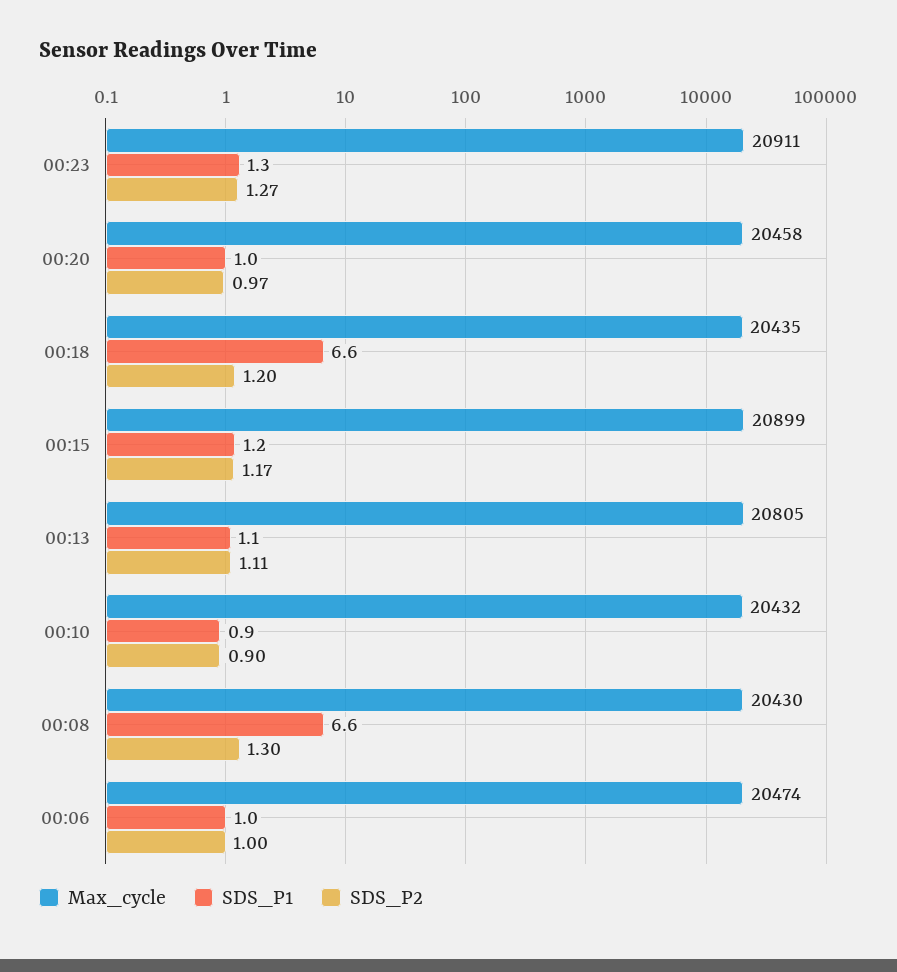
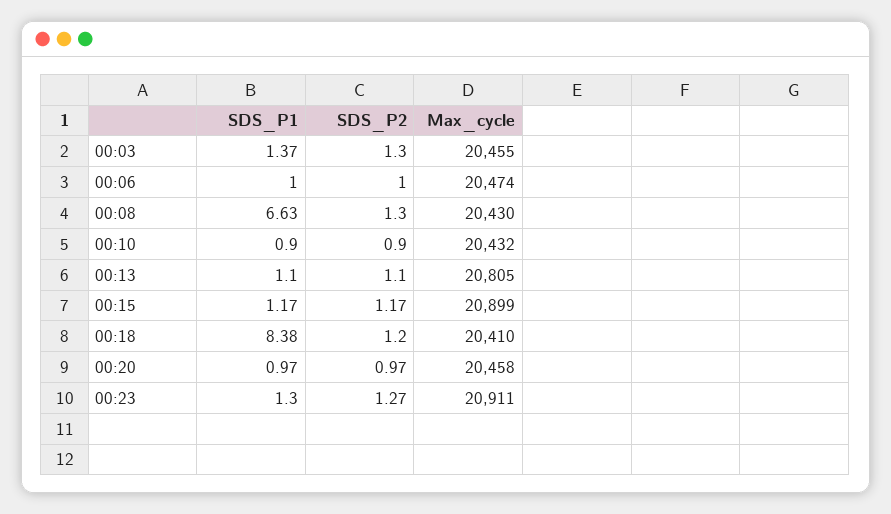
  {
    "Max_cycle": {
      "00:23": 20911,
      "00:20": 20458,
-     "00:18": 20435,
+     "00:18": 20410,
      "00:15": 20899,
      "00:13": 20805,
      "00:10": 20432,
      "00:08": 20430,
-     "00:06": 20474
+     "00:06": 20474,
+     "00:03": 20455
    },
    "SDS_P1": {
      "00:23": 1.3,
      "00:20": 0.97,
-     "00:18": 6.6,
+     "00:18": 8.38,
      "00:15": 1.17,
      "00:13": 1.1,
      "00:10": 0.9,
      "00:08": 6.63,
-     "00:06": 1
+     "00:06": 1,
+     "00:03": 1.37
    },
    "SDS_P2": {
      "00:23": 1.27,
      "00:20": 0.97,
      "00:18": 1.2,
      "00:15": 1.17,
-     "00:13": 1.11,
+     "00:13": 1.1,
      "00:10": 0.9,
      "00:08": 1.3,
-     "00:06": 1
+     "00:06": 1,
+     "00:03": 1.3
    }
  }

